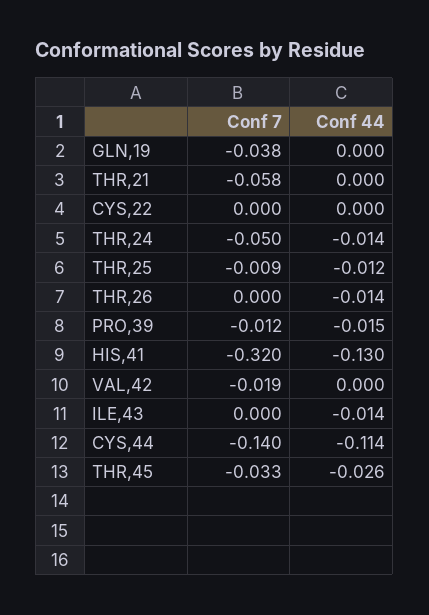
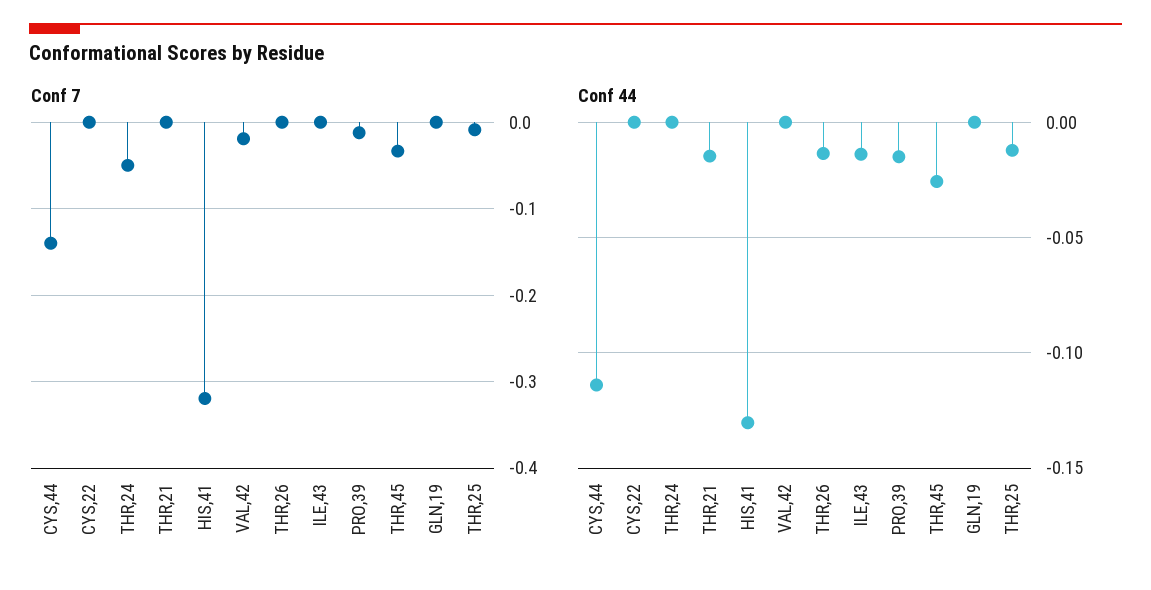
  {
    "Conf 7": {
-     "GLN,19": -0.038,
+     "GLN,19": 0,
-     "THR,21": -0.058,
+     "THR,21": 0,
      "CYS,22": 0,
      "THR,24": -0.05,
      "THR,25": -0.009,
      "THR,26": 0,
      "PRO,39": -0.012,
      "HIS,41": -0.32,
      "VAL,42": -0.019,
      "ILE,43": 0,
      "CYS,44": -0.14,
      "THR,45": -0.033
    },
    "Conf 44": {
      "GLN,19": 0,
-     "THR,21": 0,
+     "THR,21": -0.015,
      "CYS,22": 0,
-     "THR,24": -0.014,
+     "THR,24": 0,
      "THR,25": -0.012,
      "THR,26": -0.014,
      "PRO,39": -0.015,
      "HIS,41": -0.13,
      "VAL,42": 0,
      "ILE,43": -0.014,
      "CYS,44": -0.114,
      "THR,45": -0.026
    }
  }

